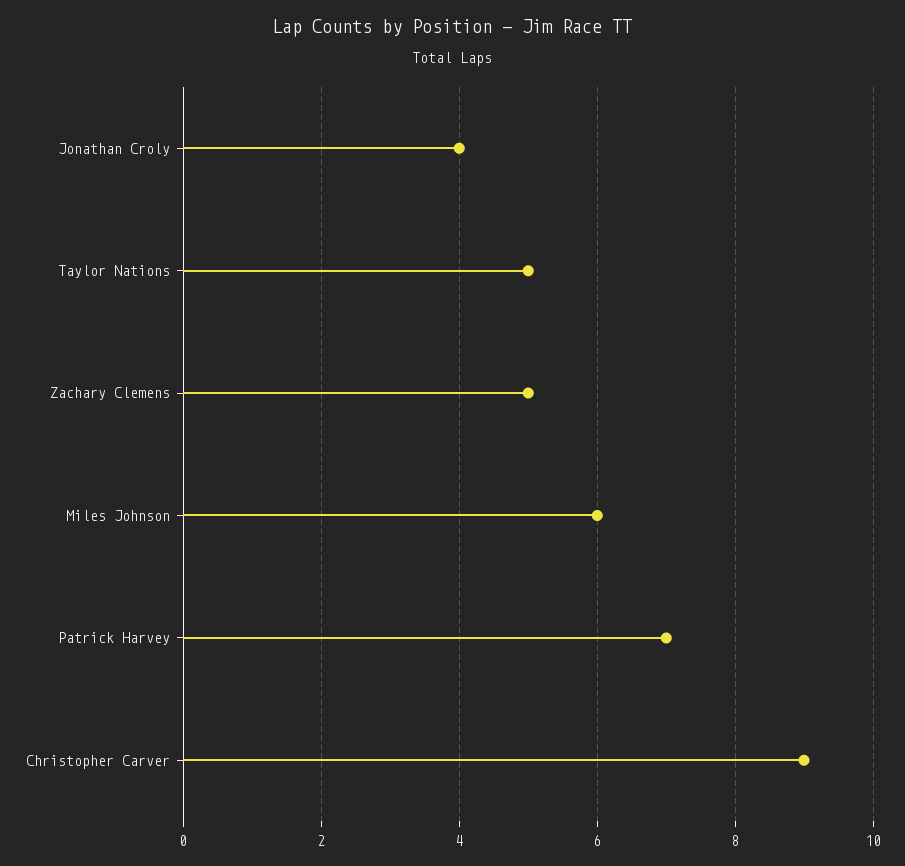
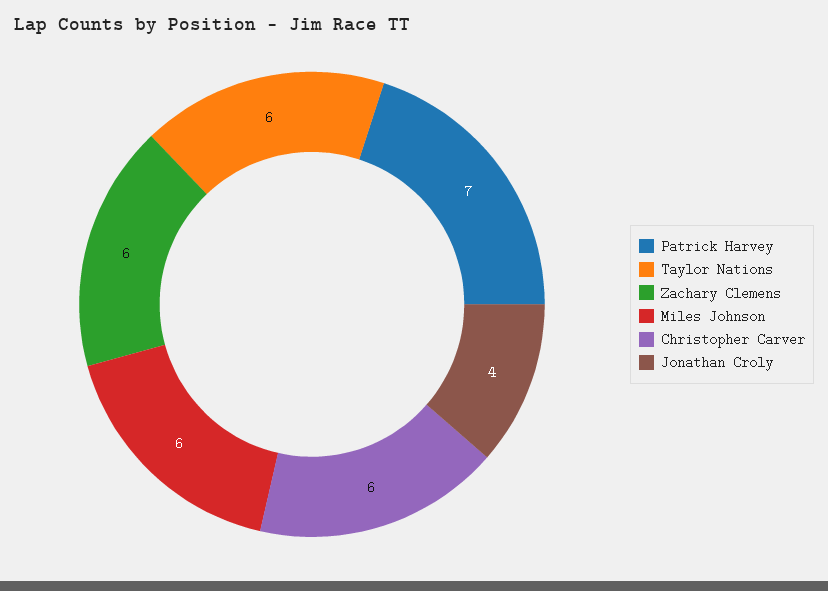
  {
    "Jonathan Croly": 4,
-   "Taylor Nations": 5,
+   "Taylor Nations": 6,
-   "Zachary Clemens": 5,
+   "Zachary Clemens": 6,
    "Miles Johnson": 6,
    "Patrick Harvey": 7,
-   "Christopher Carver": 9
+   "Christopher Carver": 6
  }

